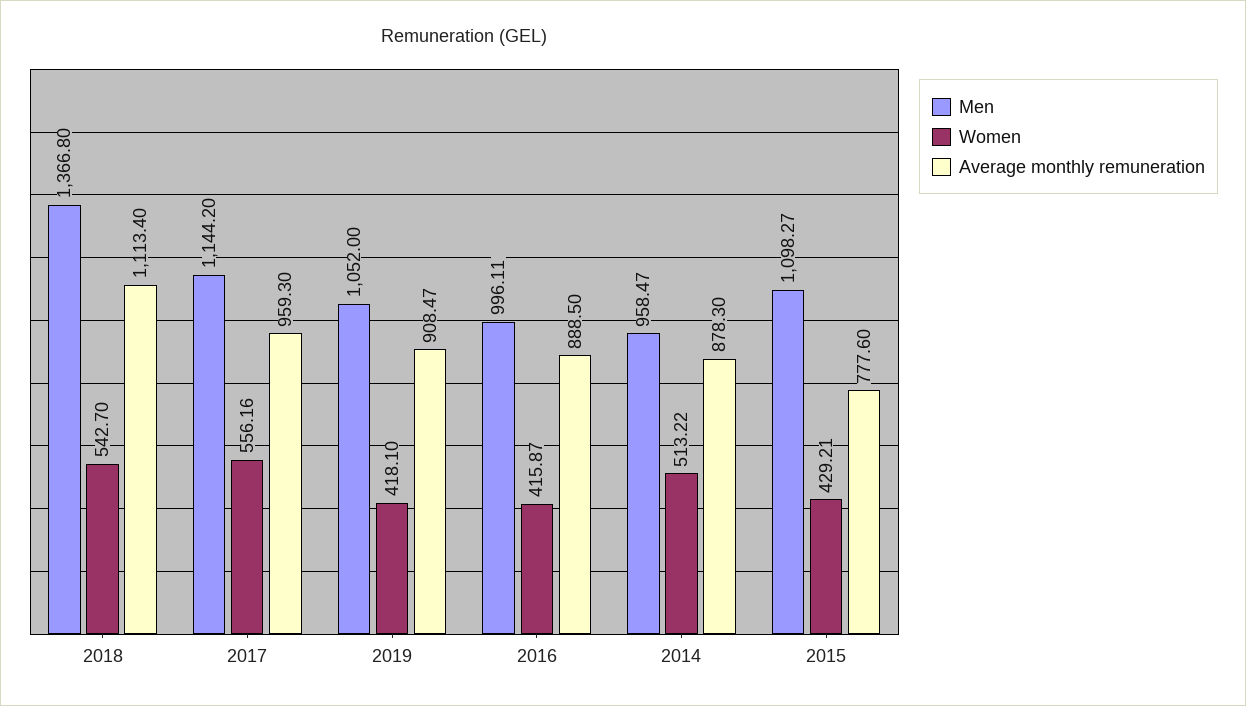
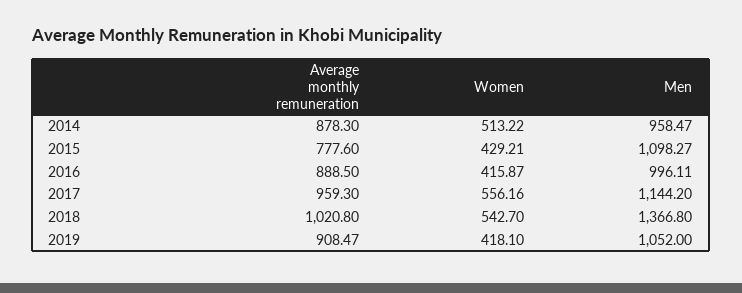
  {
    "Men": {
      "2018": 1366.8,
      "2017": 1144.2,
      "2019": 1052,
      "2016": 996.11,
      "2014": 958.47,
      "2015": 1098.27
    },
    "Women": {
      "2018": 542.7,
      "2017": 556.16,
      "2019": 418.1,
      "2016": 415.87,
      "2014": 513.22,
      "2015": 429.21
    },
    "Average monthly remuneration": {
-     "2018": 1113.4,
+     "2018": 1020.8,
      "2017": 959.3,
      "2019": 908.47,
      "2016": 888.5,
      "2014": 878.3,
      "2015": 777.6
    }
  }

